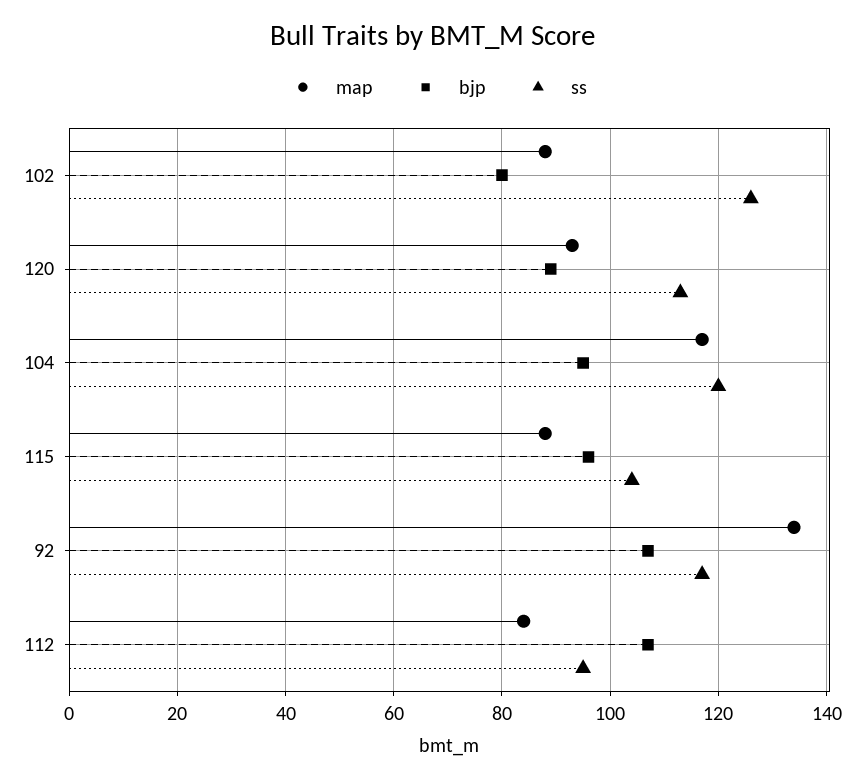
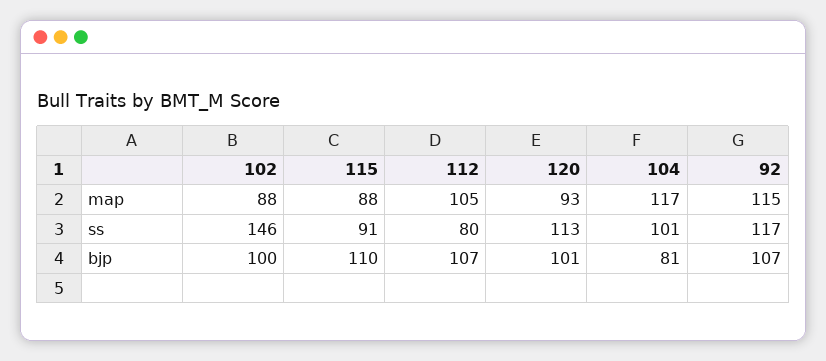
  {
    "map": {
      "102": 88,
      "120": 93,
      "104": 117,
      "115": 88,
-     "92": 135,
+     "92": 115,
-     "112": 85
+     "112": 105
    },
    "bjp": {
-     "102": 80,
+     "102": 100,
-     "120": 90,
+     "120": 101,
-     "104": 95,
+     "104": 81,
-     "115": 95,
+     "115": 110,
      "92": 107,
      "112": 107
    },
    "ss": {
-     "102": 125,
+     "102": 146,
      "120": 113,
-     "104": 120,
+     "104": 101,
-     "115": 105,
+     "115": 91,
      "92": 117,
-     "112": 95
+     "112": 80
    }
  }

